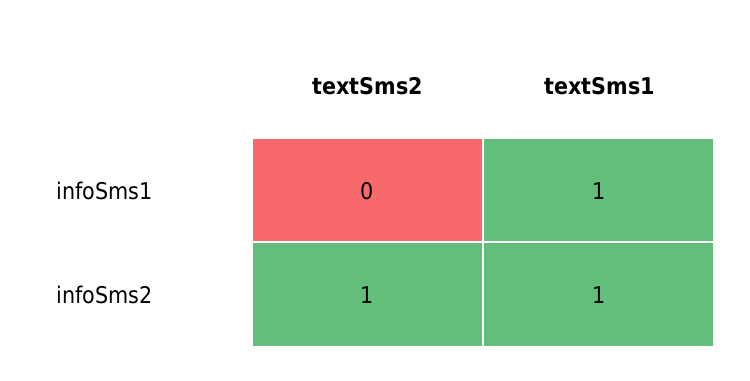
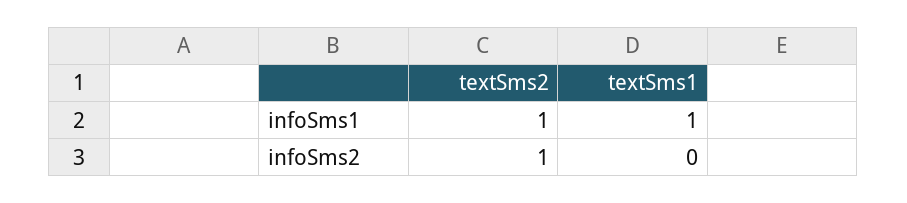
  {
    "textSms2": {
-     "infoSms1": 0,
+     "infoSms1": 1,
      "infoSms2": 1
    },
    "textSms1": {
      "infoSms1": 1,
-     "infoSms2": 1
+     "infoSms2": 0
    }
  }

